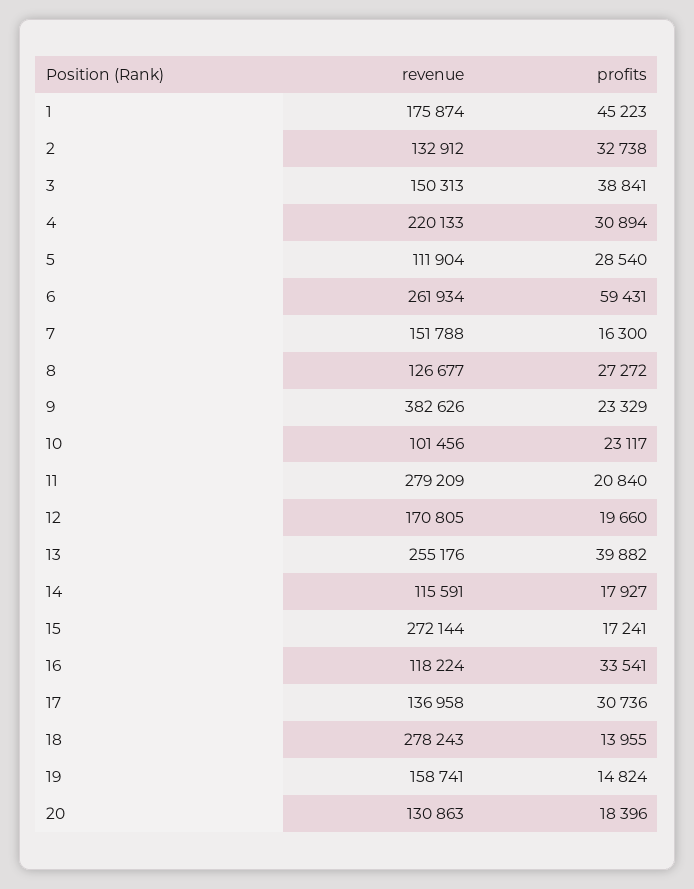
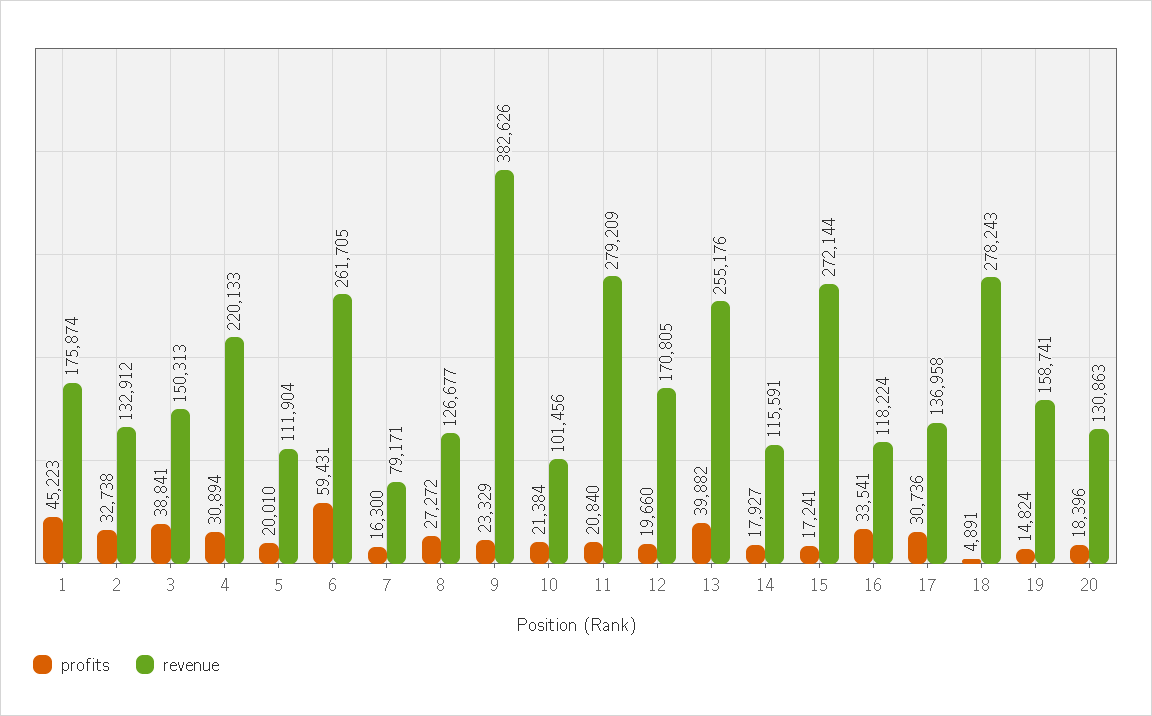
  {
    "revenue": {
      "1": 175874,
      "2": 132912,
      "3": 150313,
      "4": 220133,
      "5": 111904,
-     "6": 261934,
+     "6": 261705,
-     "7": 151788,
+     "7": 79171,
      "8": 126677,
      "9": 382626,
      "10": 101456,
      "11": 279209,
      "12": 170805,
      "13": 255176,
      "14": 115591,
      "15": 272144,
      "16": 118224,
      "17": 136958,
      "18": 278243,
      "19": 158741,
      "20": 130863
    },
    "profits": {
      "1": 45223,
      "2": 32738,
      "3": 38841,
      "4": 30894,
-     "5": 28540,
+     "5": 20010,
      "6": 59431,
      "7": 16300,
      "8": 27272,
      "9": 23329,
-     "10": 23117,
+     "10": 21384,
      "11": 20840,
      "12": 19660,
      "13": 39882,
      "14": 17927,
      "15": 17241,
      "16": 33541,
      "17": 30736,
-     "18": 13955,
+     "18": 4891,
      "19": 14824,
      "20": 18396
    }
  }

